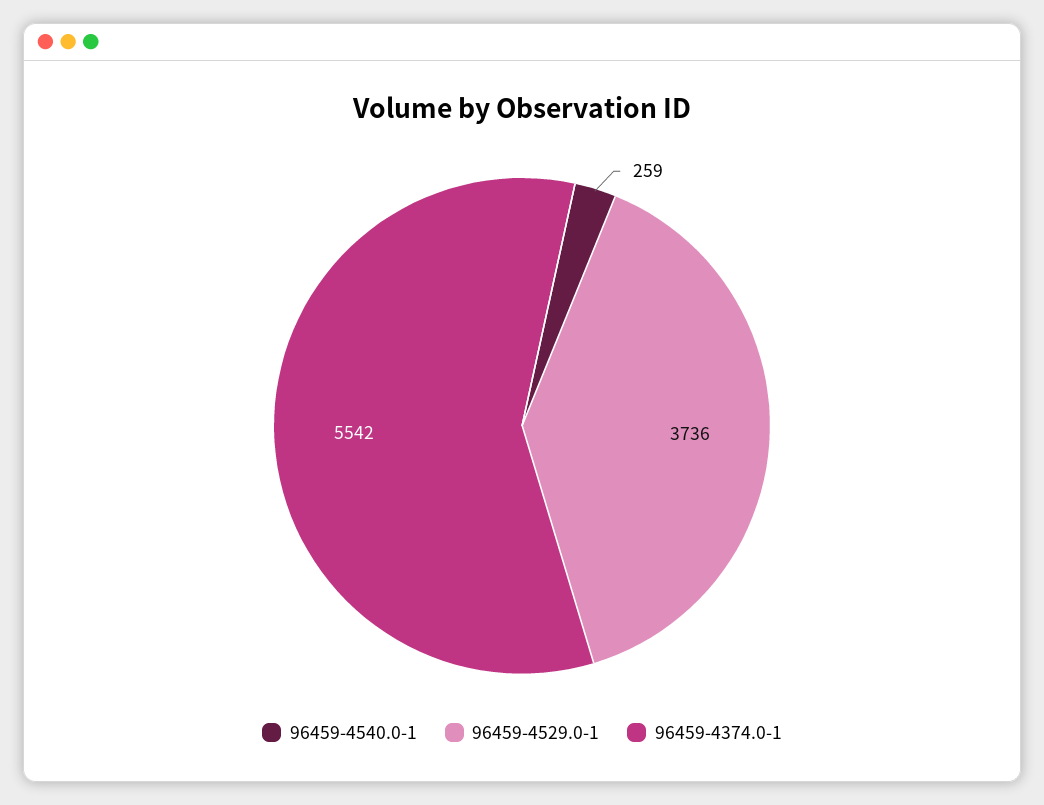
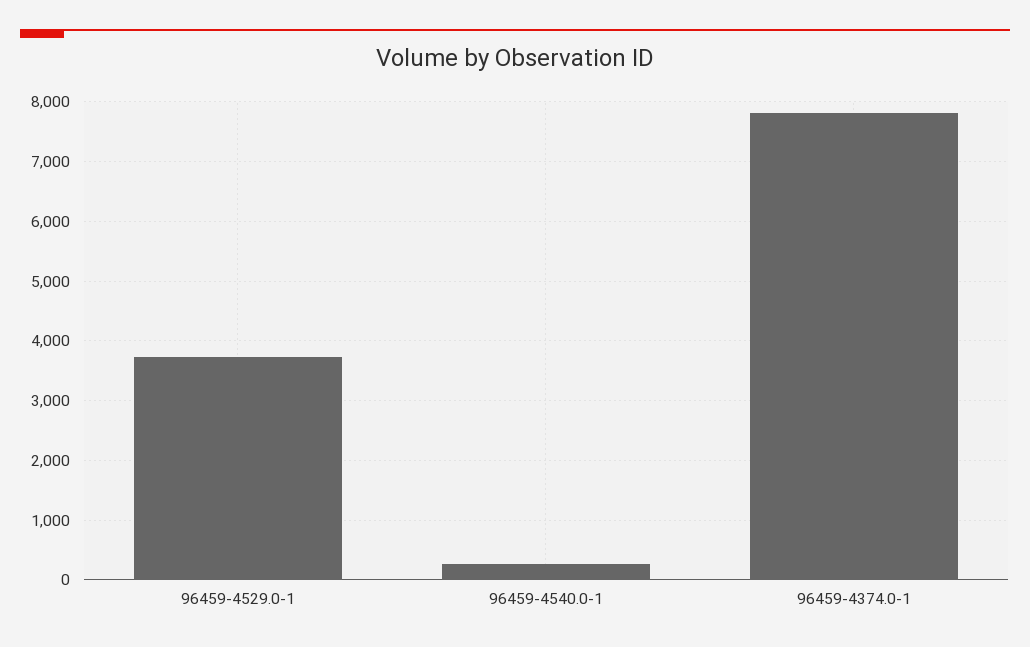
  {
    "96459-4540.0-1": 259,
    "96459-4529.0-1": 3736,
-   "96459-4374.0-1": 5542
+   "96459-4374.0-1": 7800
  }

